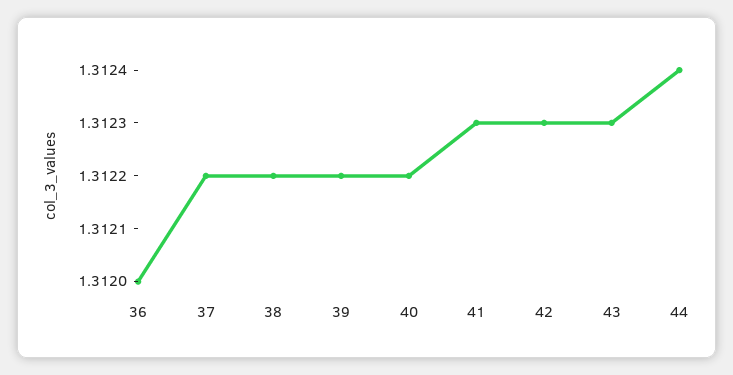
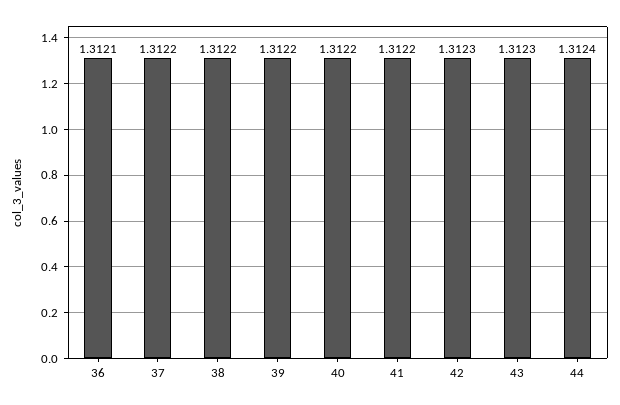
  {
-   "36": 1.312,
+   "36": 1.3121,
    "37": 1.3122,
    "38": 1.3122,
    "39": 1.3122,
    "40": 1.3122,
-   "41": 1.3123,
+   "41": 1.3122,
    "42": 1.3123,
    "43": 1.3123,
    "44": 1.3124
  }

